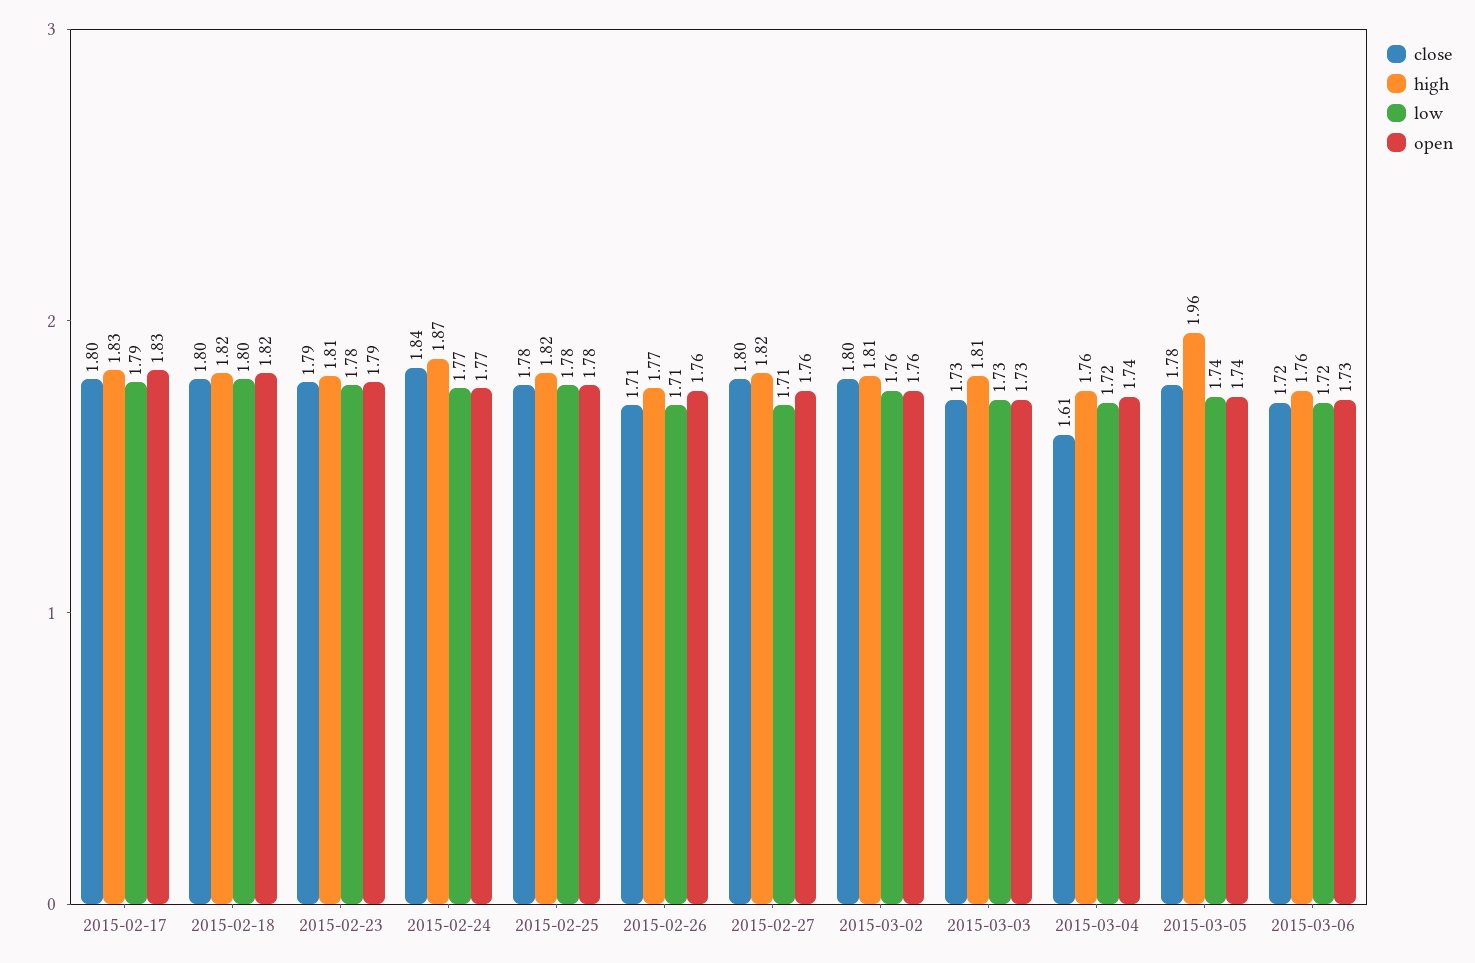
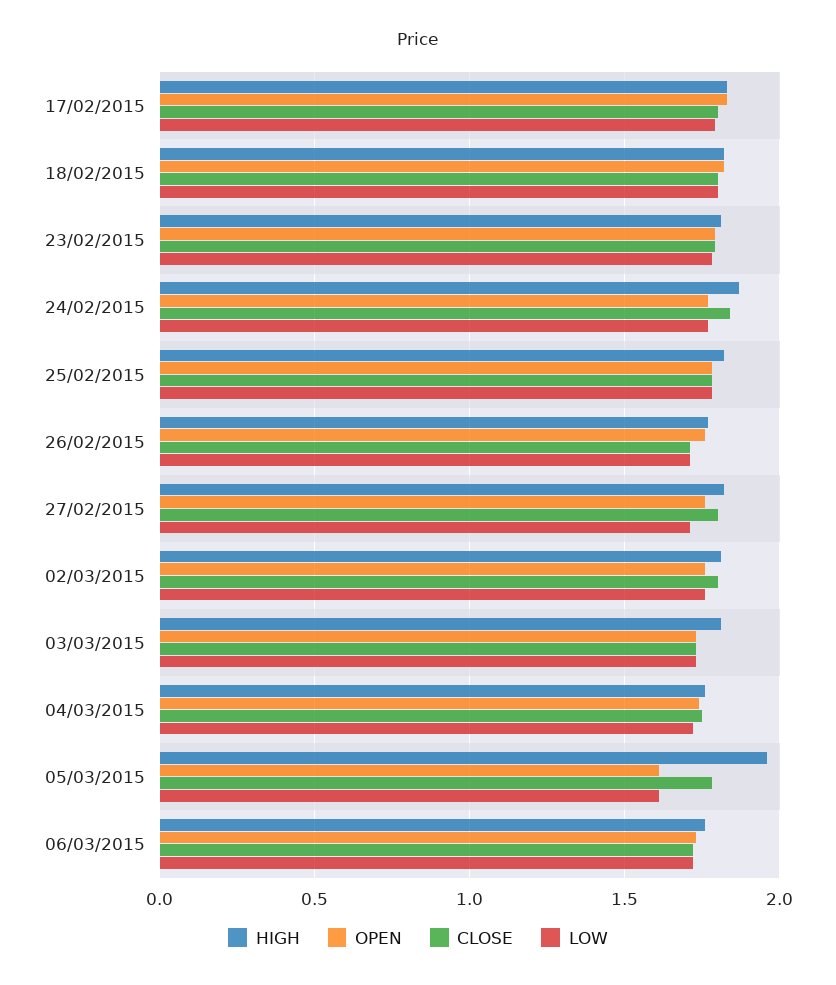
  {
    "close": {
      "2015-02-17": 1.8,
      "2015-02-18": 1.8,
      "2015-02-23": 1.79,
      "2015-02-24": 1.84,
      "2015-02-25": 1.78,
      "2015-02-26": 1.71,
      "2015-02-27": 1.8,
      "2015-03-02": 1.8,
      "2015-03-03": 1.73,
-     "2015-03-04": 1.61,
+     "2015-03-04": 1.75,
      "2015-03-05": 1.78,
      "2015-03-06": 1.72
    },
    "high": {
      "2015-02-17": 1.83,
      "2015-02-18": 1.82,
      "2015-02-23": 1.81,
      "2015-02-24": 1.87,
      "2015-02-25": 1.82,
      "2015-02-26": 1.77,
      "2015-02-27": 1.82,
      "2015-03-02": 1.81,
      "2015-03-03": 1.81,
      "2015-03-04": 1.76,
      "2015-03-05": 1.96,
      "2015-03-06": 1.76
    },
    "low": {
      "2015-02-17": 1.79,
      "2015-02-18": 1.8,
      "2015-02-23": 1.78,
      "2015-02-24": 1.77,
      "2015-02-25": 1.78,
      "2015-02-26": 1.71,
      "2015-02-27": 1.71,
      "2015-03-02": 1.76,
      "2015-03-03": 1.73,
      "2015-03-04": 1.72,
-     "2015-03-05": 1.74,
+     "2015-03-05": 1.6,
      "2015-03-06": 1.72
    },
    "open": {
      "2015-02-17": 1.83,
      "2015-02-18": 1.82,
      "2015-02-23": 1.79,
      "2015-02-24": 1.77,
      "2015-02-25": 1.78,
      "2015-02-26": 1.76,
      "2015-02-27": 1.76,
      "2015-03-02": 1.76,
      "2015-03-03": 1.73,
      "2015-03-04": 1.74,
-     "2015-03-05": 1.74,
+     "2015-03-05": 1.6,
      "2015-03-06": 1.73
    }
  }

